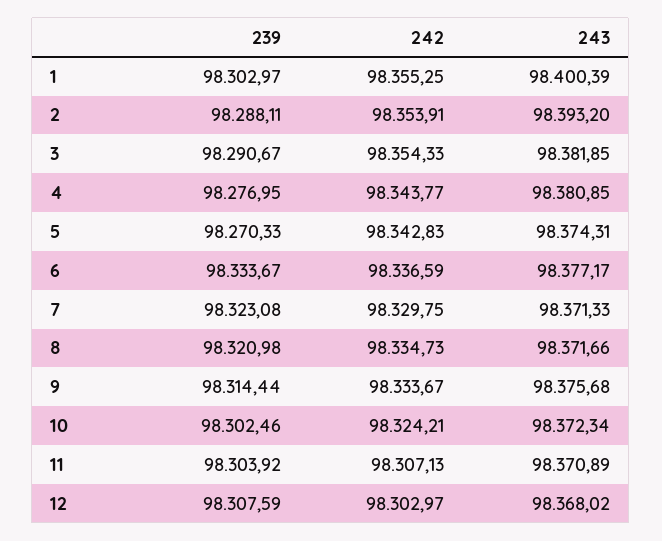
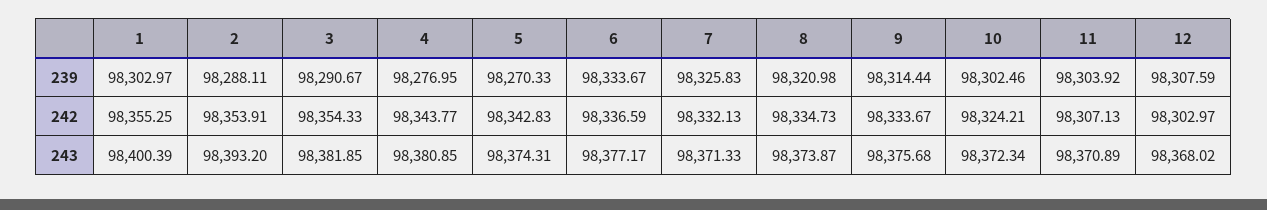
  {
    "239": {
      "1": 98302.97,
      "2": 98288.11,
      "3": 98290.67,
      "4": 98276.95,
      "5": 98270.33,
      "6": 98333.67,
-     "7": 98323.08,
+     "7": 98325.83,
      "8": 98320.98,
      "9": 98314.44,
      "10": 98302.46,
      "11": 98303.92,
      "12": 98307.59
    },
    "242": {
      "1": 98355.25,
      "2": 98353.91,
      "3": 98354.33,
      "4": 98343.77,
      "5": 98342.83,
      "6": 98336.59,
-     "7": 98329.75,
+     "7": 98332.13,
      "8": 98334.73,
      "9": 98333.67,
      "10": 98324.21,
      "11": 98307.13,
      "12": 98302.97
    },
    "243": {
      "1": 98400.39,
      "2": 98393.2,
      "3": 98381.85,
      "4": 98380.85,
      "5": 98374.31,
      "6": 98377.17,
      "7": 98371.33,
-     "8": 98371.66,
+     "8": 98373.87,
      "9": 98375.68,
      "10": 98372.34,
      "11": 98370.89,
      "12": 98368.02
    }
  }

